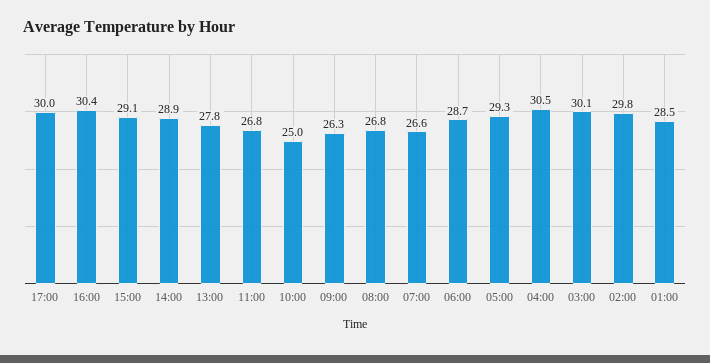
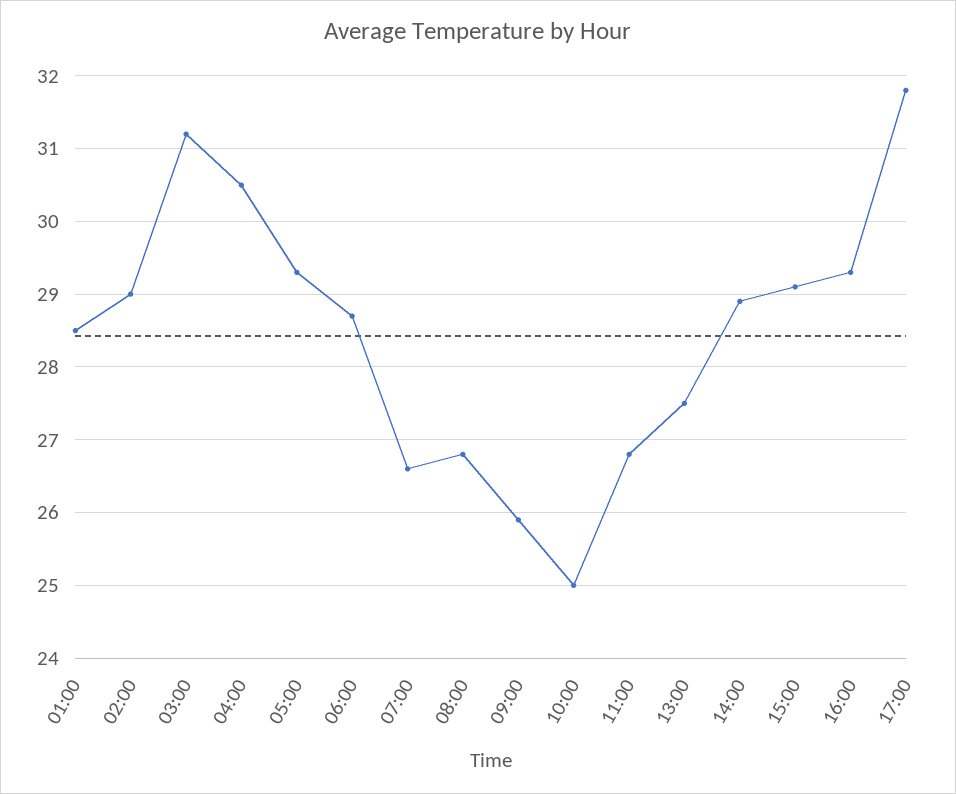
  {
-   "17:00": 30,
+   "17:00": 31.8,
-   "16:00": 30.4,
+   "16:00": 29.3,
    "15:00": 29.1,
    "14:00": 28.9,
-   "13:00": 27.8,
+   "13:00": 27.5,
    "11:00": 26.8,
    "10:00": 25,
-   "09:00": 26.3,
+   "09:00": 25.9,
    "08:00": 26.8,
    "07:00": 26.6,
    "06:00": 28.7,
    "05:00": 29.3,
    "04:00": 30.5,
-   "03:00": 30.1,
+   "03:00": 31.2,
-   "02:00": 29.8,
+   "02:00": 29,
    "01:00": 28.5
  }

